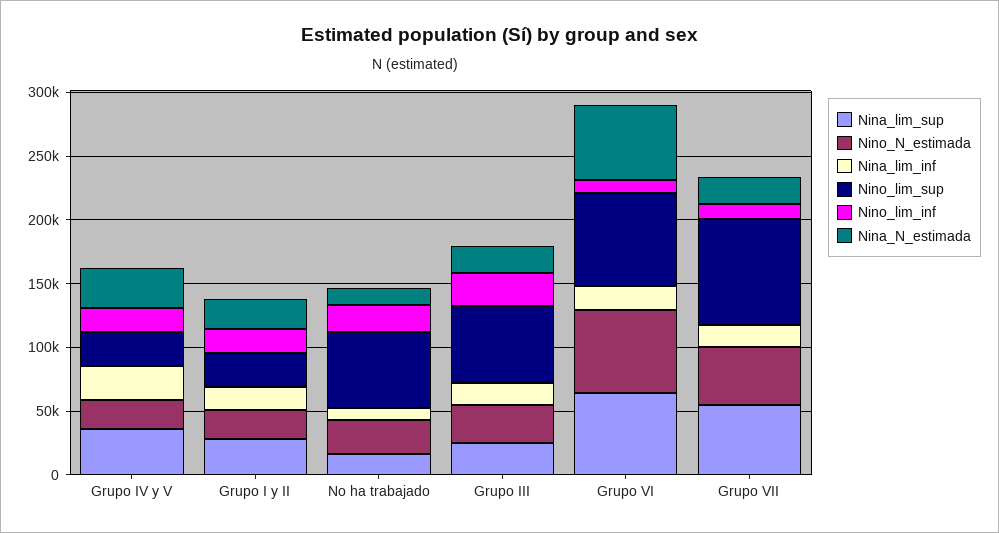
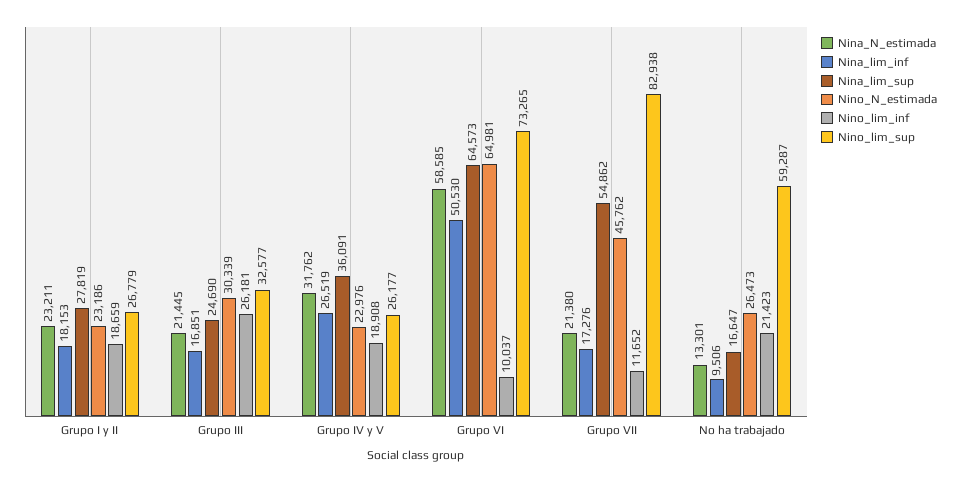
  {
    "Nina_lim_sup": {
      "Grupo IV y V": 36091,
      "Grupo I y II": 27819,
      "No ha trabajado": 16647,
      "Grupo III": 24690,
      "Grupo VI": 64573,
      "Grupo VII": 54862
    },
    "Nino_N_estimada": {
      "Grupo IV y V": 22976,
      "Grupo I y II": 23186,
      "No ha trabajado": 26473,
      "Grupo III": 30339,
      "Grupo VI": 64981,
      "Grupo VII": 45762
    },
    "Nina_lim_inf": {
      "Grupo IV y V": 26519,
      "Grupo I y II": 18153,
      "No ha trabajado": 9506,
      "Grupo III": 16851,
-     "Grupo VI": 20000,
+     "Grupo VI": 50530,
      "Grupo VII": 17276
    },
    "Nino_lim_sup": {
      "Grupo IV y V": 26177,
      "Grupo I y II": 26779,
      "No ha trabajado": 59287,
-     "Grupo III": 60000,
+     "Grupo III": 32577,
      "Grupo VI": 73265,
      "Grupo VII": 82938
    },
    "Nino_lim_inf": {
      "Grupo IV y V": 18908,
      "Grupo I y II": 18659,
      "No ha trabajado": 21423,
      "Grupo III": 26181,
      "Grupo VI": 10037,
      "Grupo VII": 11652
    },
    "Nina_N_estimada": {
      "Grupo IV y V": 31762,
      "Grupo I y II": 23211,
      "No ha trabajado": 13301,
      "Grupo III": 21445,
      "Grupo VI": 58585,
      "Grupo VII": 21380
    }
  }

